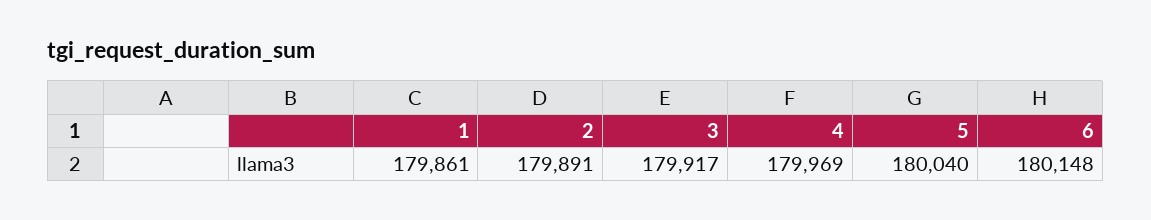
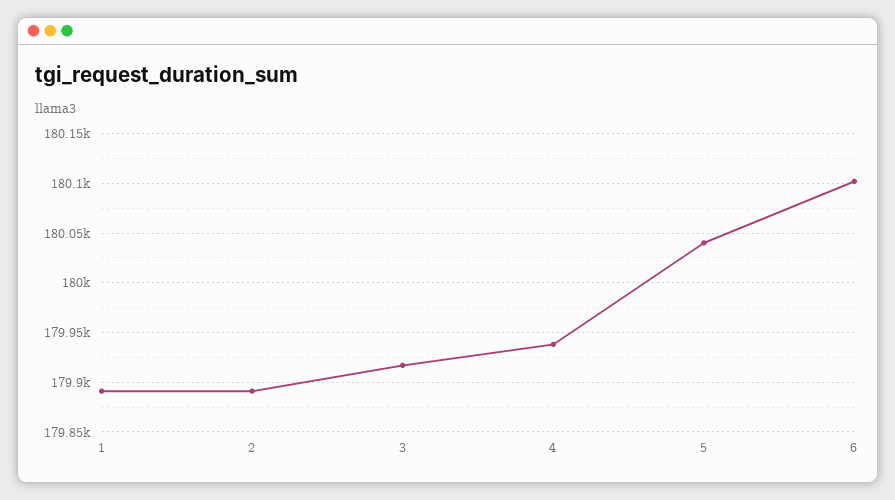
  {
-   "1": 179861,
+   "1": 179890,
    "2": 179891,
    "3": 179917,
-   "4": 179969,
+   "4": 179940,
    "5": 180040,
-   "6": 180148
+   "6": 180100
  }

